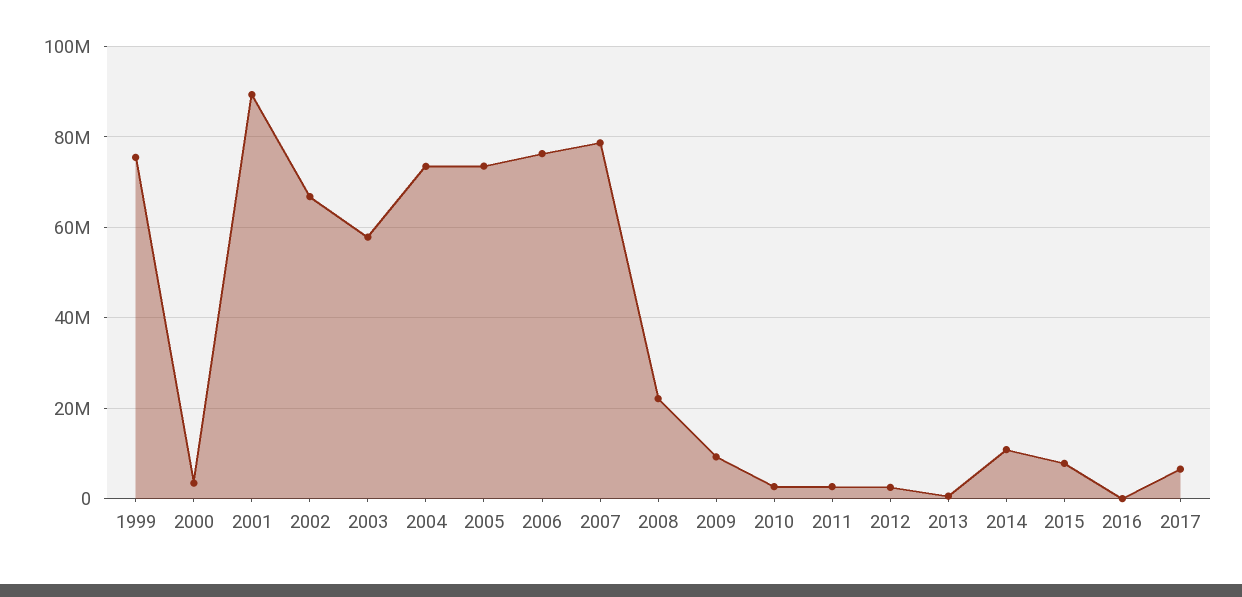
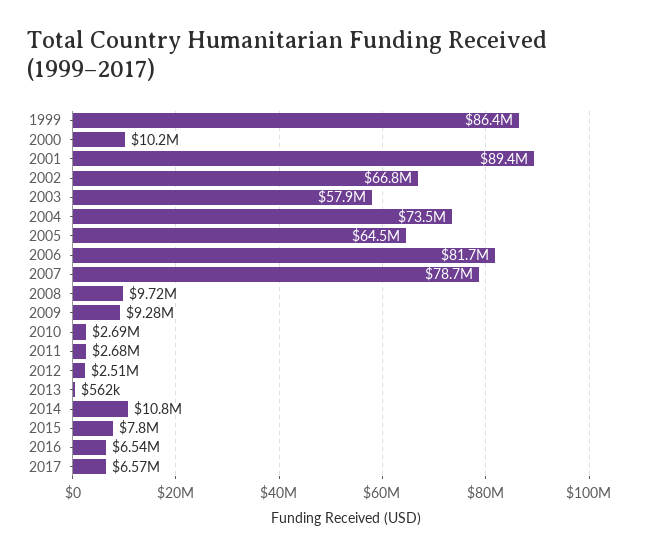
  {
-   "1999": 76000000,
+   "1999": 86400000,
-   "2000": 4000000,
+   "2000": 10200000,
    "2001": 89400000,
    "2002": 66800000,
    "2003": 57900000,
    "2004": 73500000,
-   "2005": 74000000,
+   "2005": 64500000,
-   "2006": 76000000,
+   "2006": 81700000,
    "2007": 78700000,
-   "2008": 22000000,
+   "2008": 9720000,
    "2009": 9280000,
    "2010": 2690000,
    "2011": 2680000,
    "2012": 2510000,
    "2013": 562000,
    "2014": 10800000,
    "2015": 7800000,
-   "2016": 0,
+   "2016": 6540000,
    "2017": 6570000
  }

